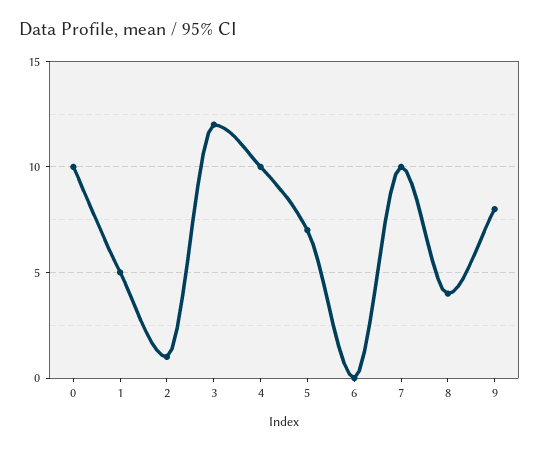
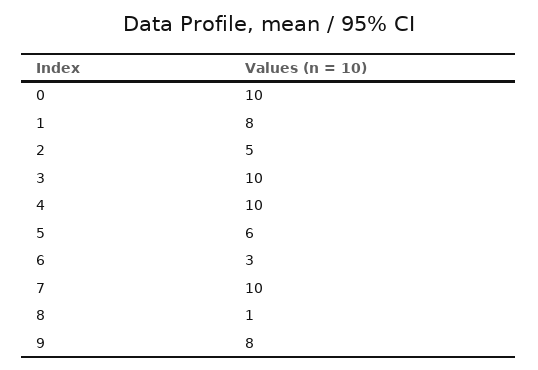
  {
    "0": 10,
-   "1": 5,
+   "1": 8,
-   "2": 1,
+   "2": 5,
-   "3": 12,
+   "3": 10,
    "4": 10,
-   "5": 7,
+   "5": 6,
-   "6": 0,
+   "6": 3,
    "7": 10,
-   "8": 4,
+   "8": 1,
    "9": 8
  }

